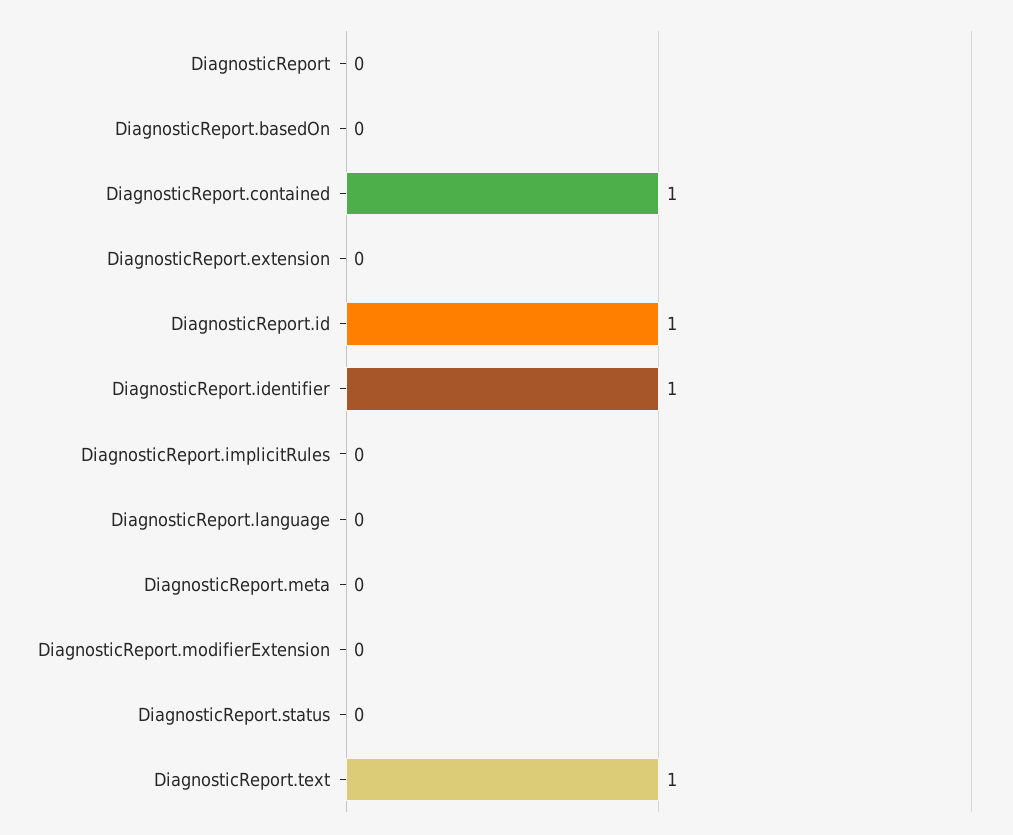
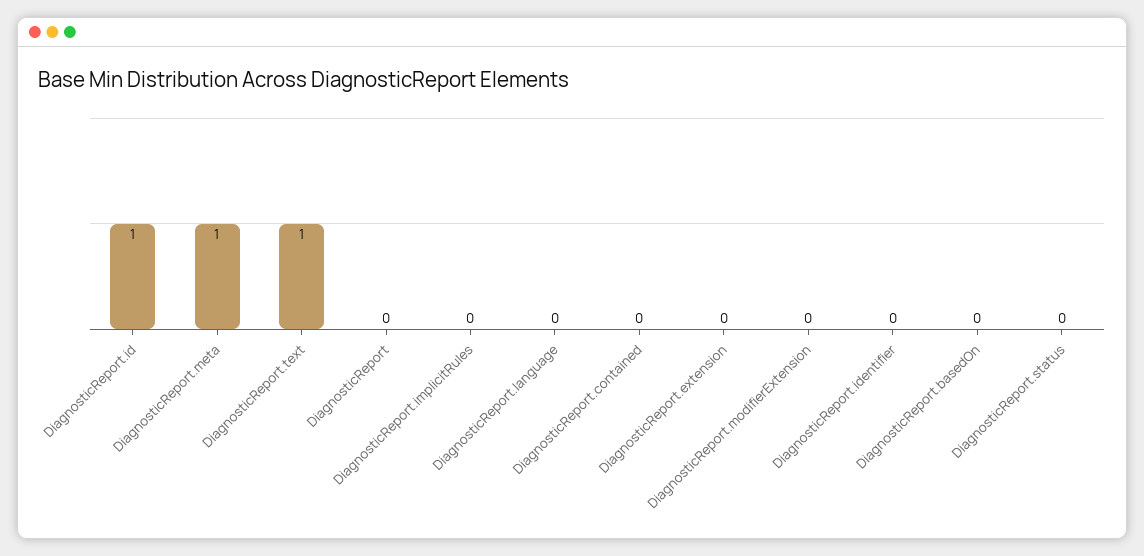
  {
    "DiagnosticReport": 0,
    "DiagnosticReport.basedOn": 0,
-   "DiagnosticReport.contained": 1,
+   "DiagnosticReport.contained": 0,
    "DiagnosticReport.extension": 0,
    "DiagnosticReport.id": 1,
-   "DiagnosticReport.identifier": 1,
+   "DiagnosticReport.identifier": 0,
    "DiagnosticReport.implicitRules": 0,
    "DiagnosticReport.language": 0,
-   "DiagnosticReport.meta": 0,
+   "DiagnosticReport.meta": 1,
    "DiagnosticReport.modifierExtension": 0,
    "DiagnosticReport.status": 0,
    "DiagnosticReport.text": 1
  }

